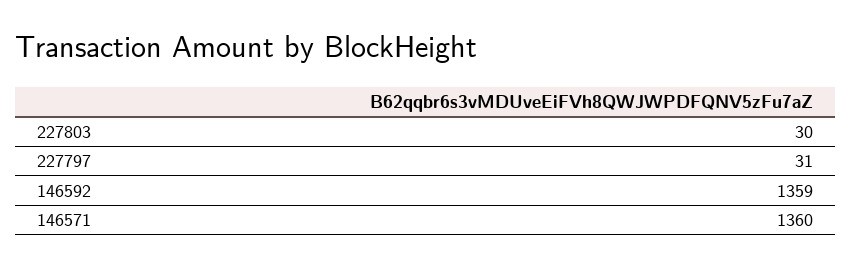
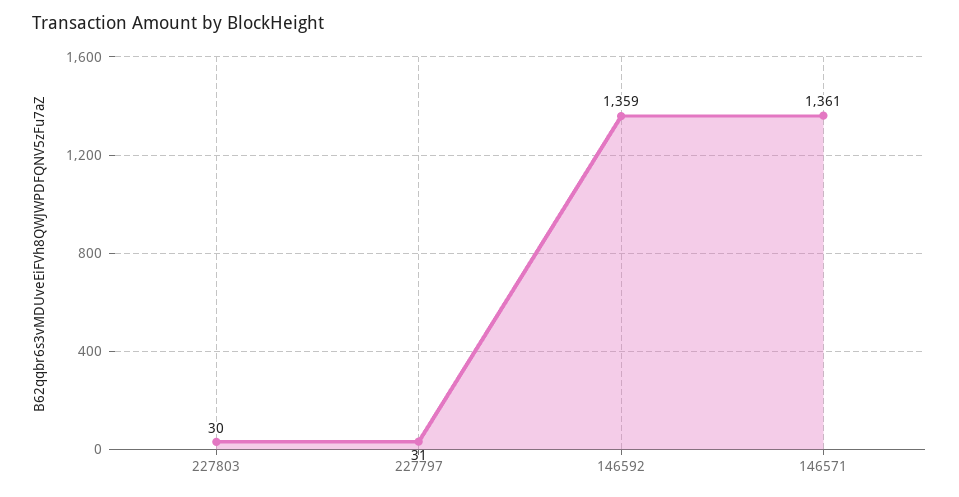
  {
    "227803": 30,
    "227797": 31,
    "146592": 1359,
-   "146571": 1360
+   "146571": 1361
  }

